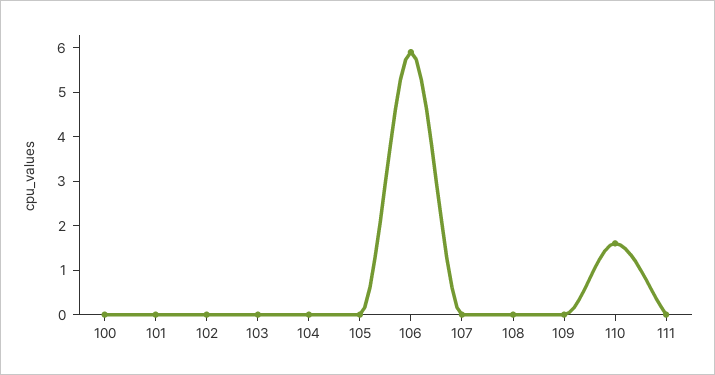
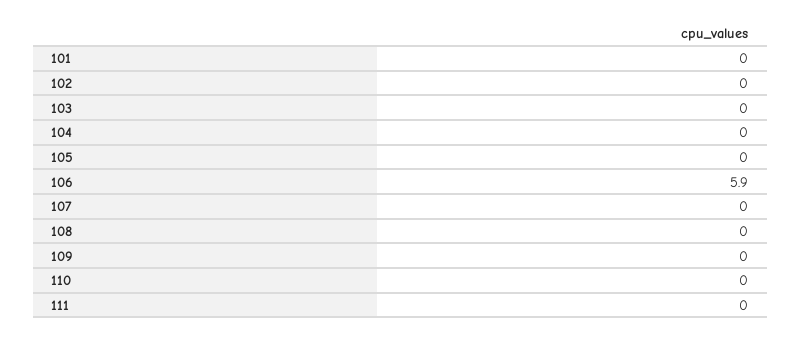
  {
-   "100": 0,
    "101": 0,
    "102": 0,
    "103": 0,
    "104": 0,
    "105": 0,
    "106": 5.9,
    "107": 0,
    "108": 0,
    "109": 0,
-   "110": 1.5,
+   "110": 0,
    "111": 0
  }

